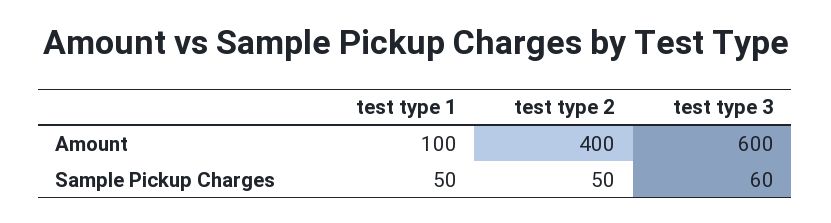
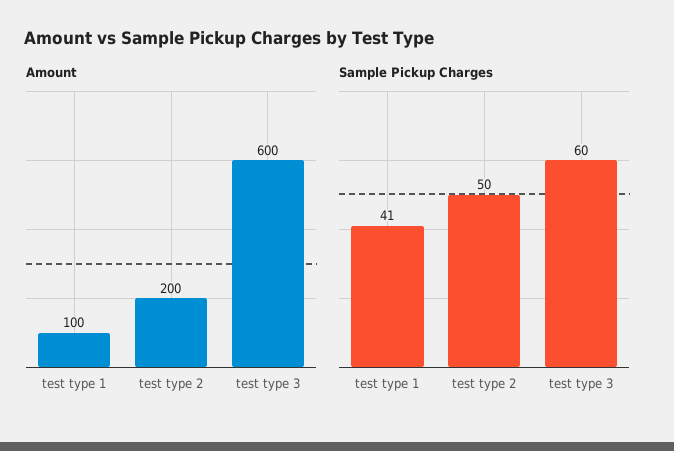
  {
    "Amount": {
      "test type 1": 100,
-     "test type 2": 400,
+     "test type 2": 200,
      "test type 3": 600
    },
    "Sample Pickup Charges": {
-     "test type 1": 50,
+     "test type 1": 41,
      "test type 2": 50,
      "test type 3": 60
    }
  }

